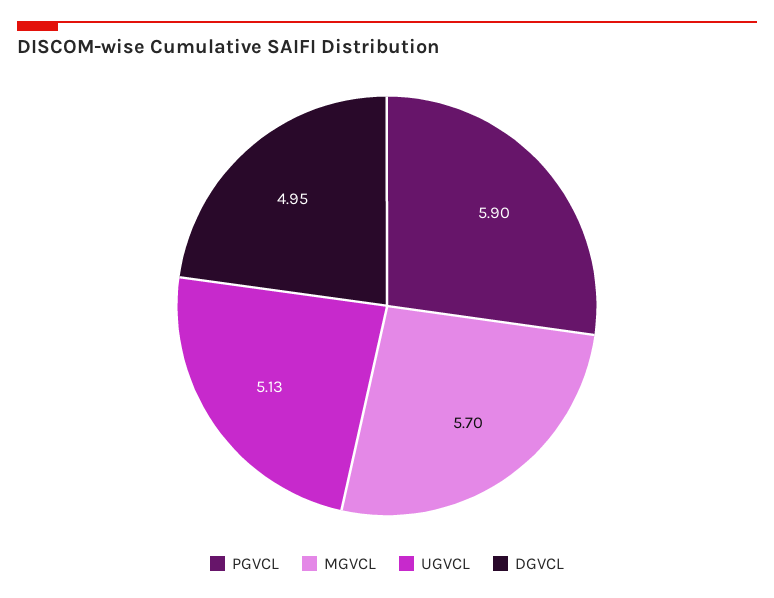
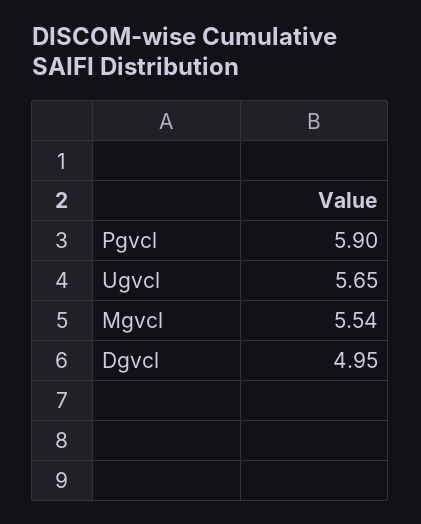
  {
    "PGVCL": 5.9,
-   "MGVCL": 5.7,
+   "MGVCL": 5.54,
-   "UGVCL": 5.13,
+   "UGVCL": 5.65,
    "DGVCL": 4.95
  }

